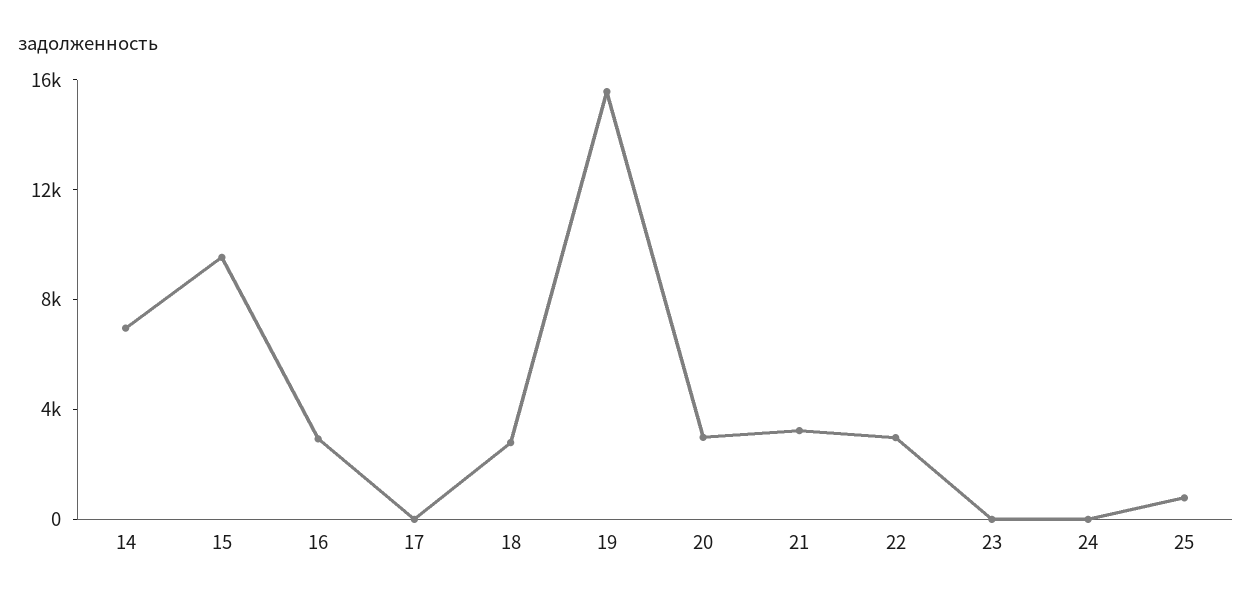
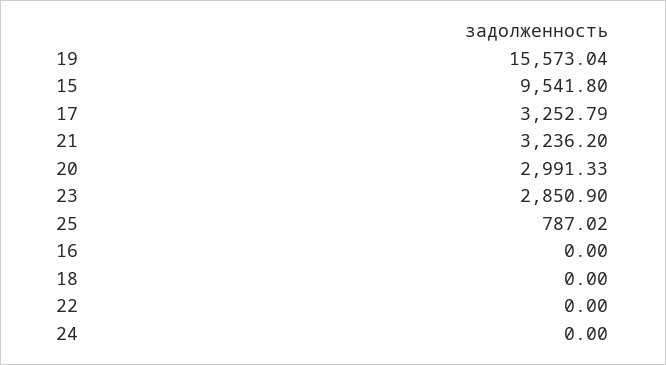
  {
-   "14": 7000,
    "15": 9541.8,
-   "16": 3000,
+   "16": 0,
-   "17": 0,
+   "17": 3252.79,
-   "18": 3000,
+   "18": 0,
    "19": 15573.04,
    "20": 2991.33,
    "21": 3236.2,
-   "22": 3000,
+   "22": 0,
-   "23": 0,
+   "23": 2850.9,
    "24": 0,
    "25": 787.02
  }

